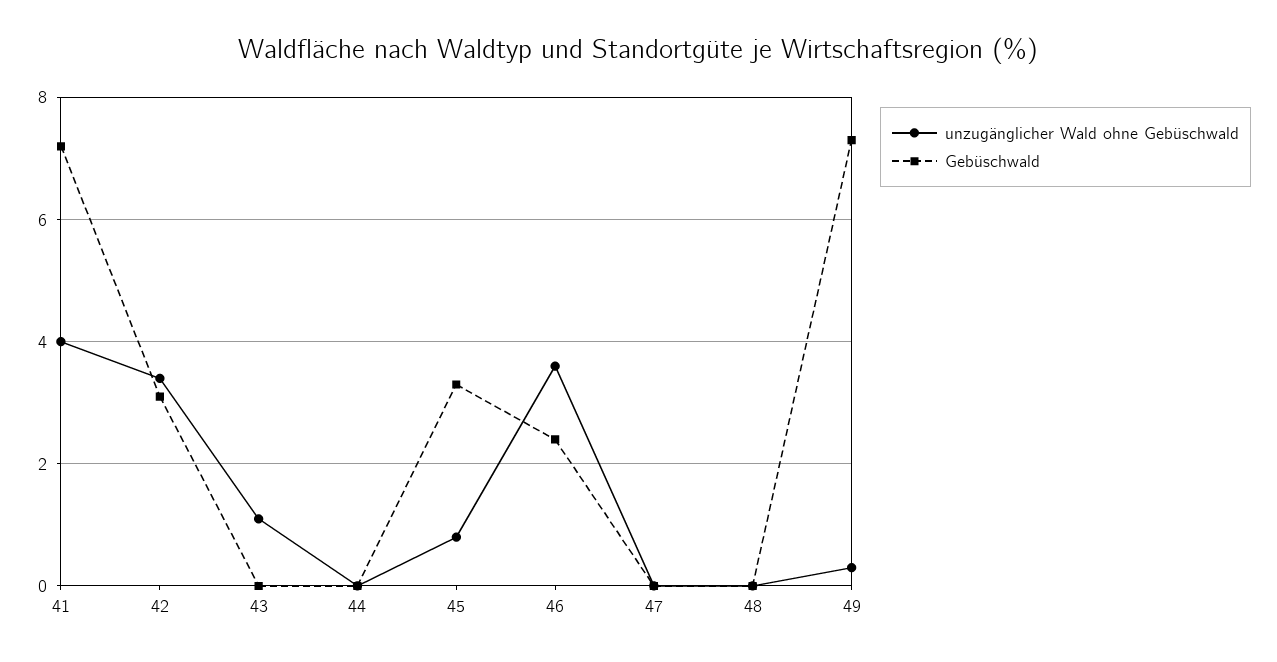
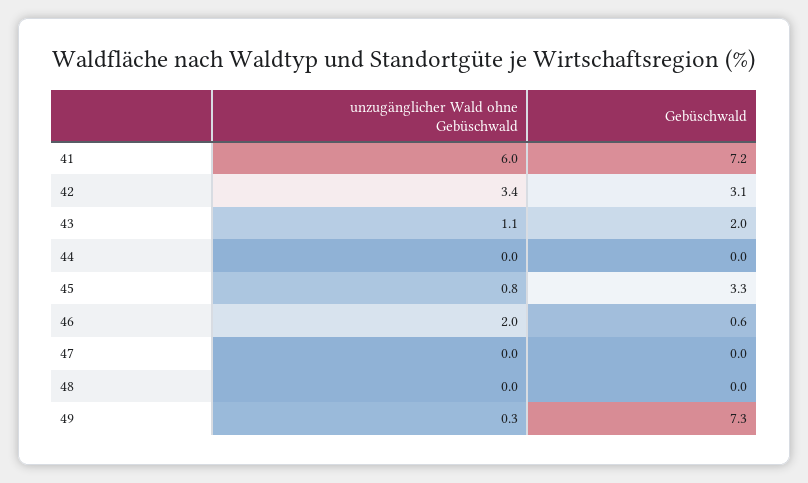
  {
    "unzugänglicher Wald ohne Gebüschwald": {
-     "41": 4,
+     "41": 6,
      "42": 3.4,
      "43": 1.1,
      "44": 0,
      "45": 0.8,
-     "46": 3.5,
+     "46": 2,
      "47": 0,
      "48": 0,
      "49": 0.3
    },
    "Gebüschwald": {
      "41": 7.2,
      "42": 3.1,
-     "43": 0,
+     "43": 2,
      "44": 0,
      "45": 3.3,
-     "46": 2.5,
+     "46": 0.6,
      "47": 0,
      "48": 0,
      "49": 7.3
    }
  }

